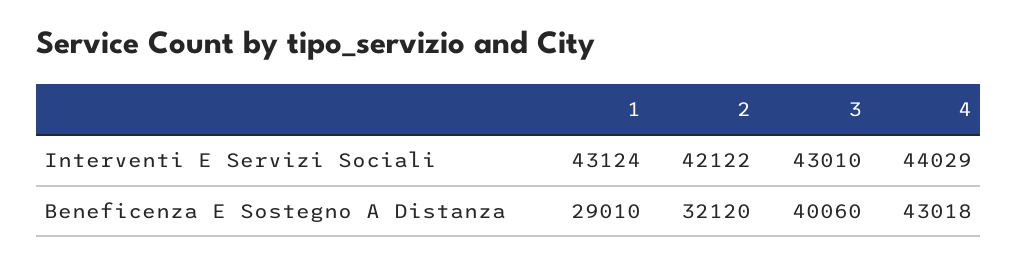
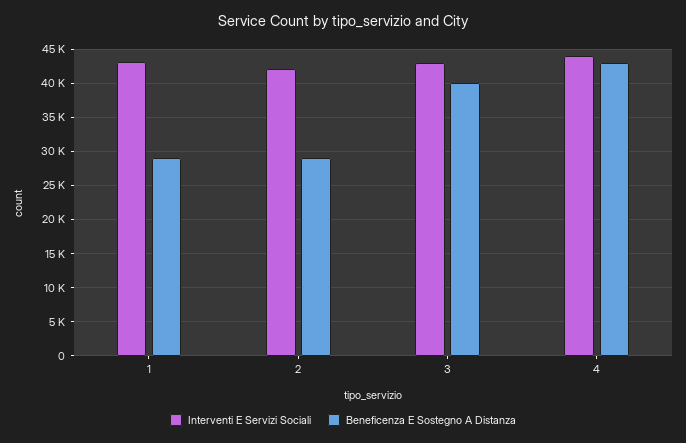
  {
    "Interventi E Servizi Sociali": {
      "1": 43124,
      "2": 42122,
      "3": 43010,
      "4": 44029
    },
    "Beneficenza E Sostegno A Distanza": {
      "1": 29010,
-     "2": 32120,
+     "2": 29000,
      "3": 40060,
      "4": 43018
    }
  }

